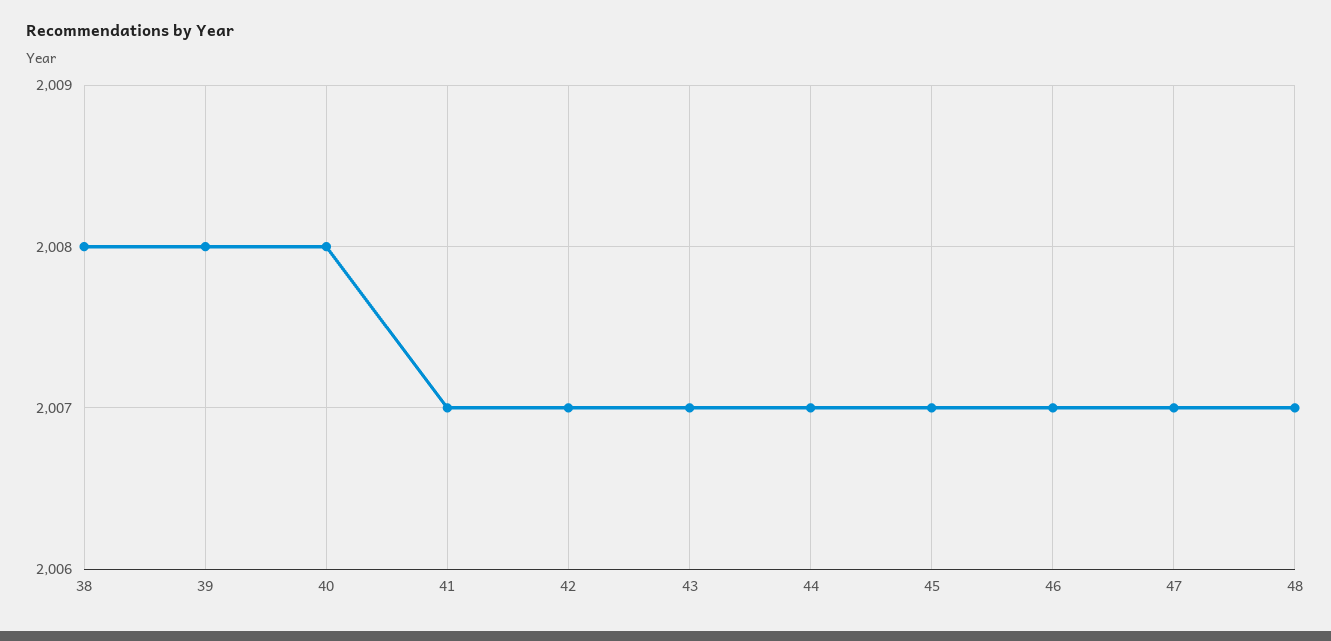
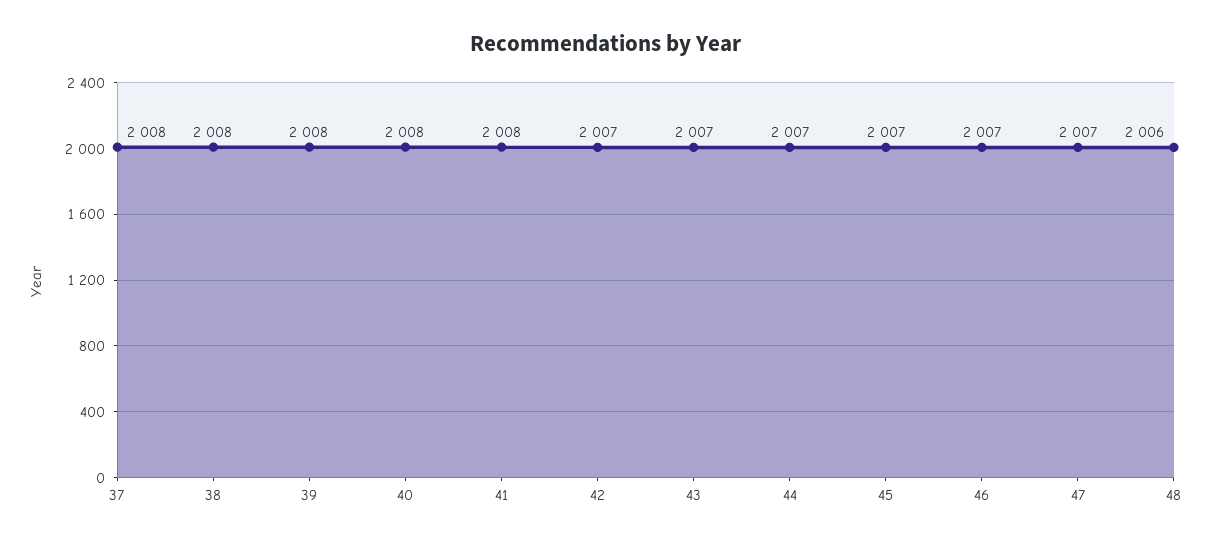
  {
    "38": 2008,
    "39": 2008,
    "40": 2008,
-   "41": 2007,
+   "41": 2008,
    "42": 2007,
    "43": 2007,
    "44": 2007,
    "45": 2007,
    "46": 2007,
    "47": 2007,
-   "48": 2007
+   "48": 2006,
+   "37": 2008
  }

